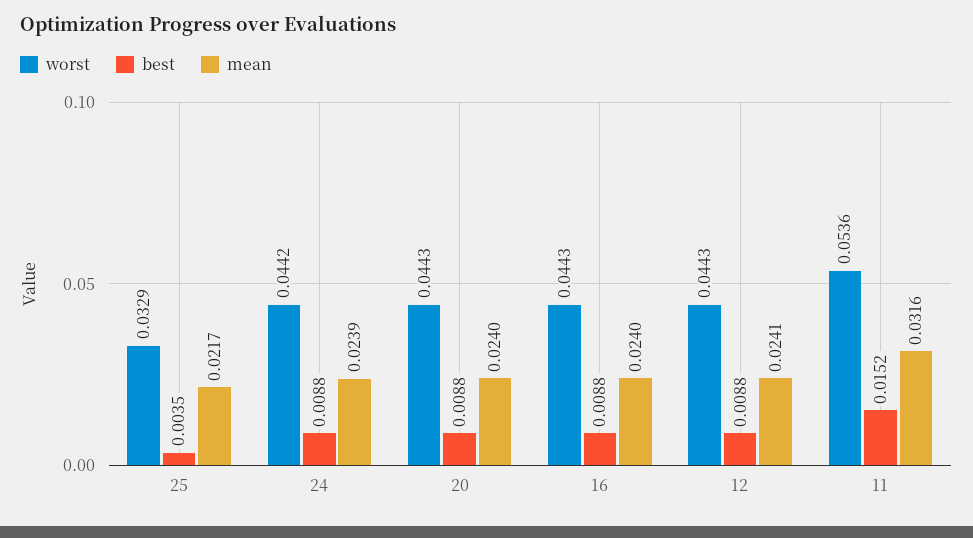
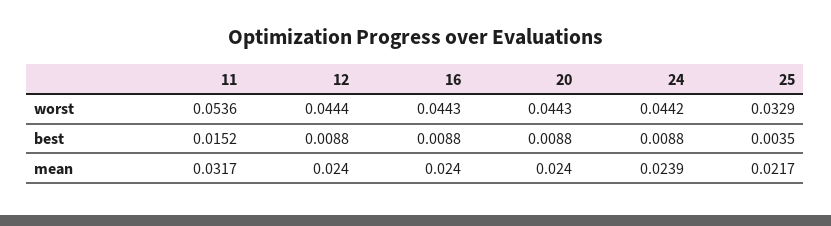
  {
    "worst": {
      "25": 0.0329,
      "24": 0.0442,
      "20": 0.0443,
      "16": 0.0443,
-     "12": 0.0443,
+     "12": 0.0444,
      "11": 0.0536
    },
    "best": {
      "25": 0.0035,
      "24": 0.0088,
      "20": 0.0088,
      "16": 0.0088,
      "12": 0.0088,
      "11": 0.0152
    },
    "mean": {
      "25": 0.0217,
      "24": 0.0239,
      "20": 0.024,
      "16": 0.024,
-     "12": 0.0241,
+     "12": 0.024,
-     "11": 0.0316
+     "11": 0.0317
    }
  }

